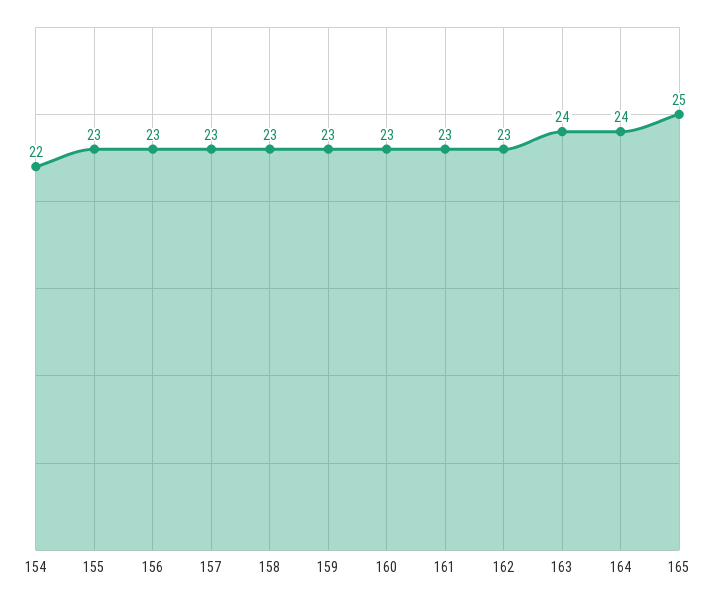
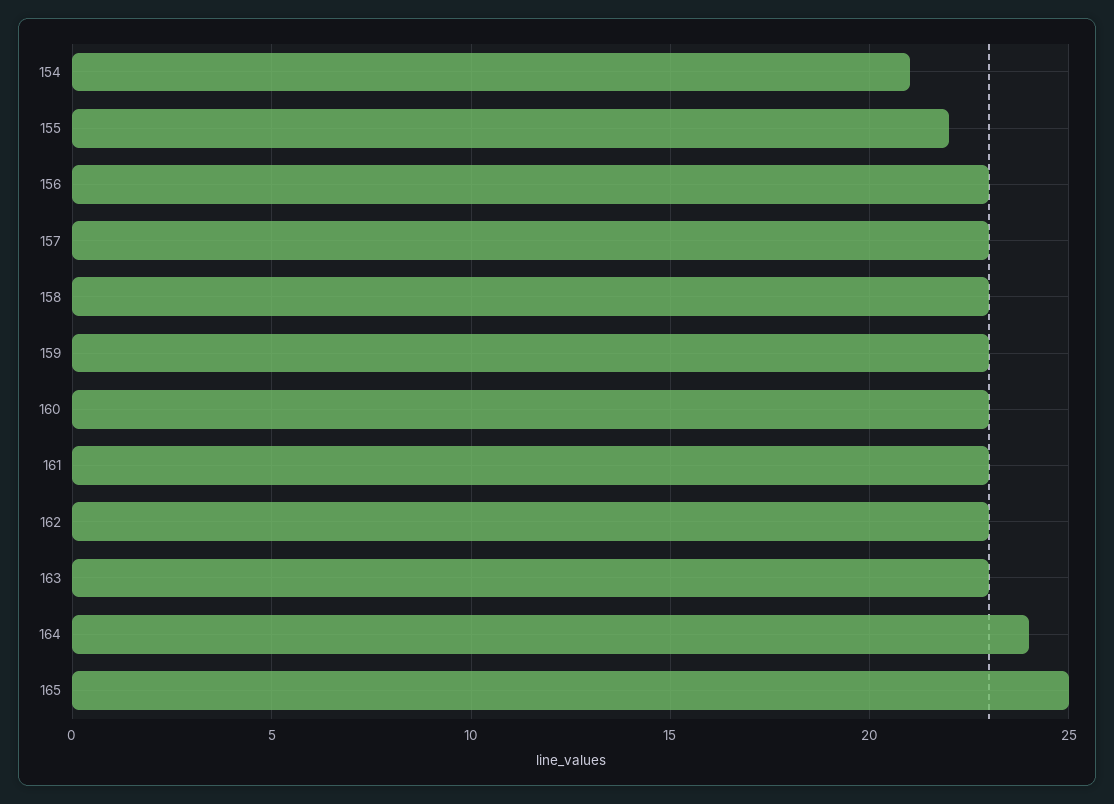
  {
-   "154": 22,
+   "154": 21,
-   "155": 23,
+   "155": 22,
    "156": 23,
    "157": 23,
    "158": 23,
    "159": 23,
    "160": 23,
    "161": 23,
    "162": 23,
-   "163": 24,
+   "163": 23,
    "164": 24,
    "165": 25
  }

